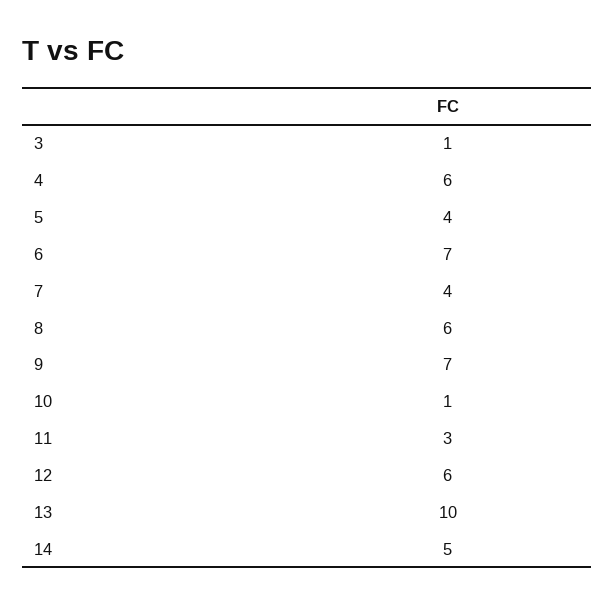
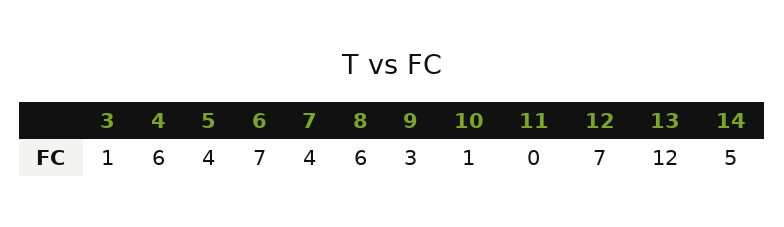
  {
    "3": 1,
    "4": 6,
    "5": 4,
    "6": 7,
    "7": 4,
    "8": 6,
-   "9": 7,
+   "9": 3,
    "10": 1,
-   "11": 3,
+   "11": 0,
-   "12": 6,
+   "12": 7,
-   "13": 10,
+   "13": 12,
    "14": 5
  }

